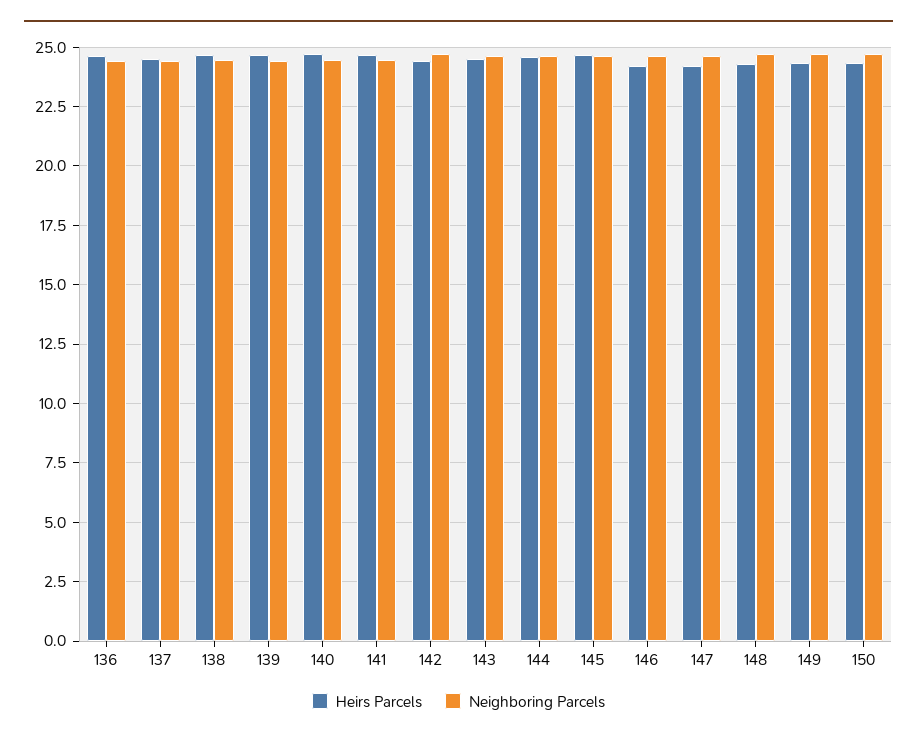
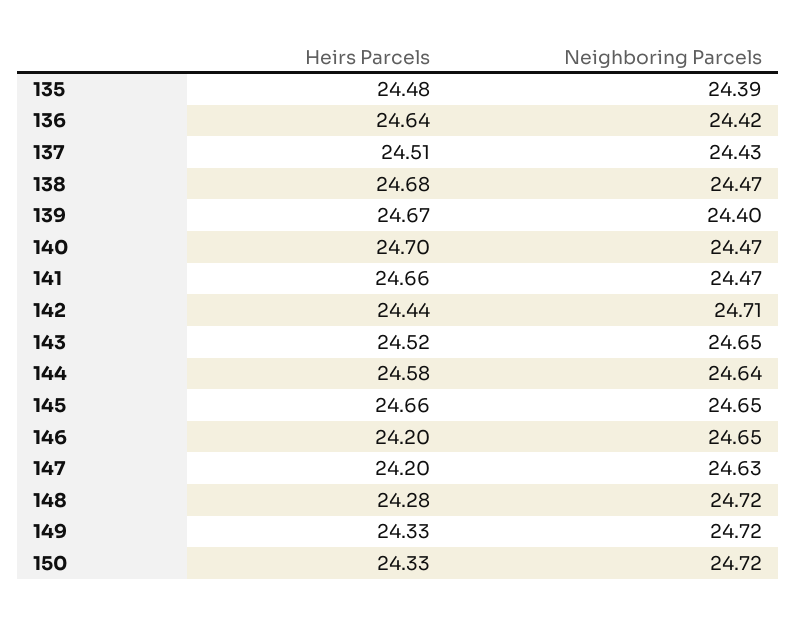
  {
    "Heirs Parcels": {
      "136": 24.64,
      "137": 24.51,
      "138": 24.68,
      "139": 24.67,
      "140": 24.7,
      "141": 24.66,
      "142": 24.44,
      "143": 24.52,
      "144": 24.58,
      "145": 24.66,
      "146": 24.2,
      "147": 24.2,
      "148": 24.28,
      "149": 24.33,
-     "150": 24.33
+     "150": 24.33,
+     "135": 24.48
    },
    "Neighboring Parcels": {
      "136": 24.42,
      "137": 24.43,
      "138": 24.47,
      "139": 24.4,
      "140": 24.47,
      "141": 24.47,
      "142": 24.71,
      "143": 24.65,
      "144": 24.64,
      "145": 24.65,
      "146": 24.65,
      "147": 24.63,
      "148": 24.72,
      "149": 24.72,
-     "150": 24.72
+     "150": 24.72,
+     "135": 24.39
    }
  }

